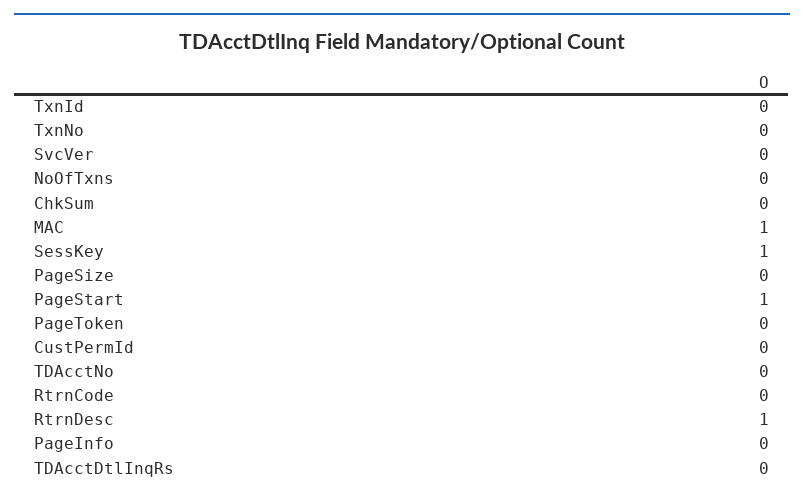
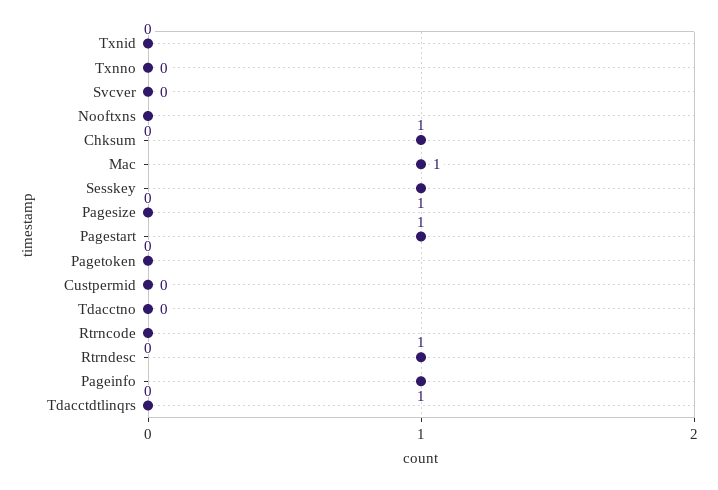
  {
    "TxnId": 0,
    "TxnNo": 0,
    "SvcVer": 0,
    "NoOfTxns": 0,
-   "ChkSum": 0,
+   "ChkSum": 1,
    "MAC": 1,
    "SessKey": 1,
    "PageSize": 0,
    "PageStart": 1,
    "PageToken": 0,
    "CustPermId": 0,
    "TDAcctNo": 0,
    "RtrnCode": 0,
    "RtrnDesc": 1,
-   "PageInfo": 0,
+   "PageInfo": 1,
    "TDAcctDtlInqRs": 0
  }

